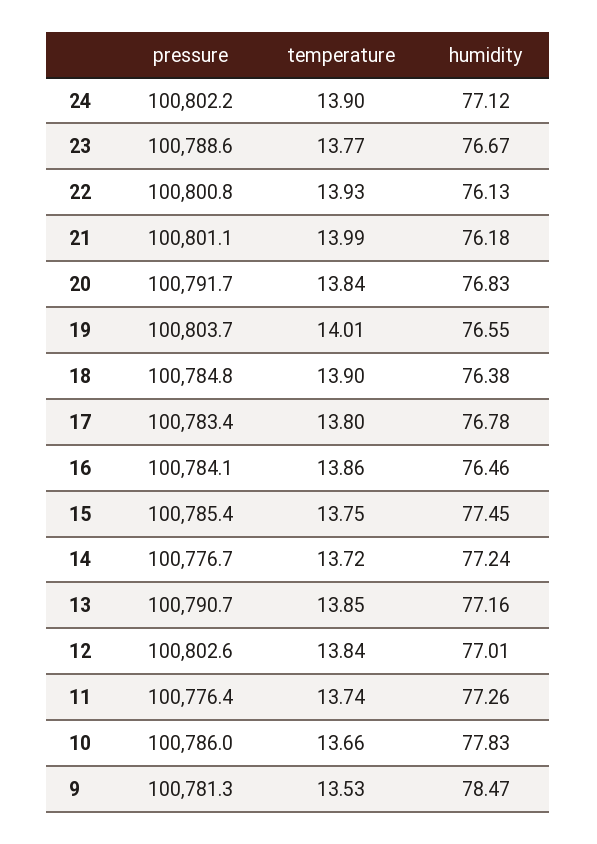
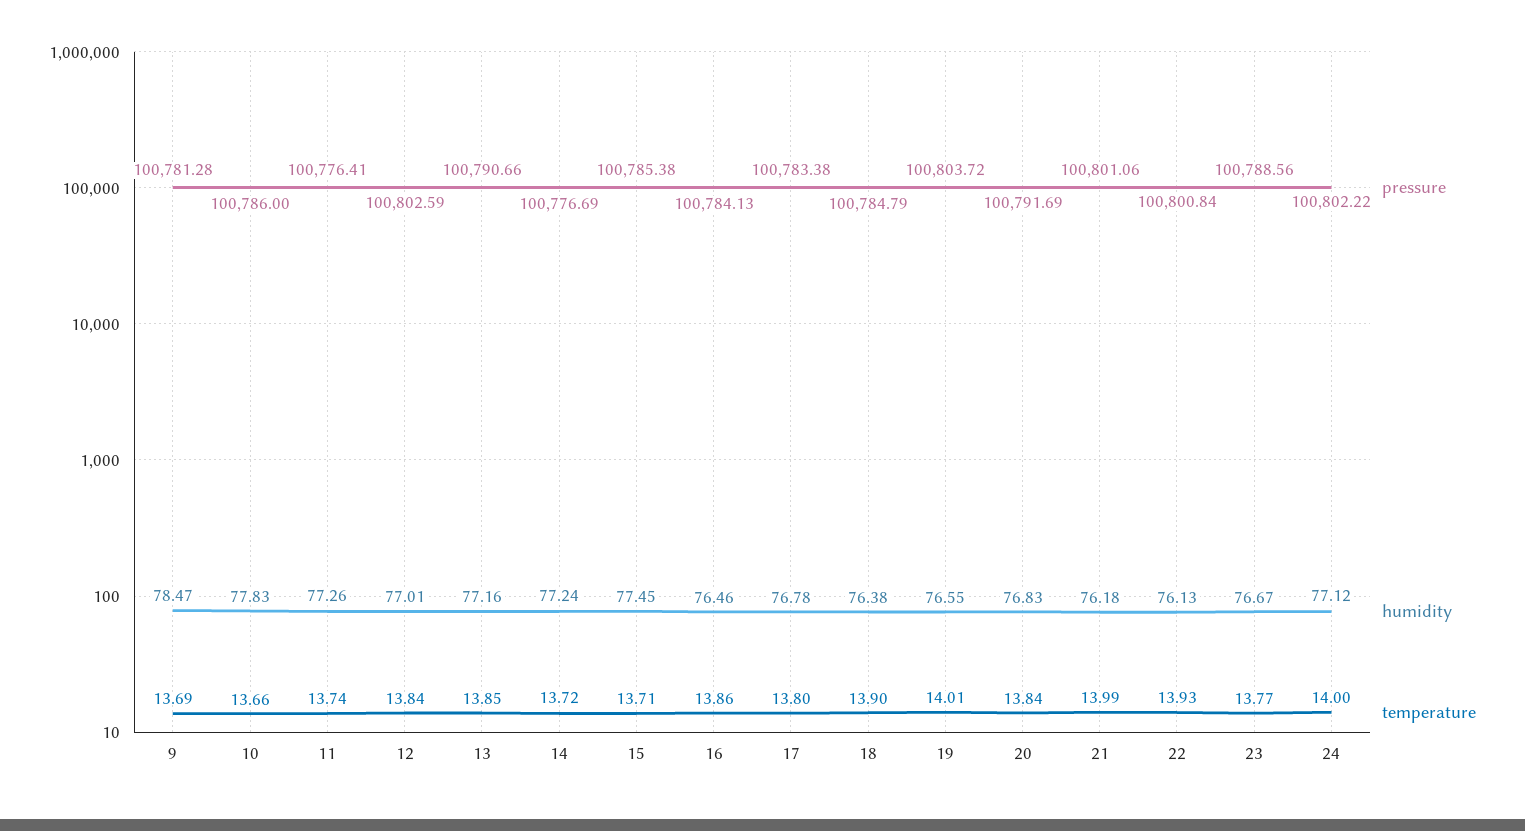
  {
    "pressure": {
      "24": 100802.22,
      "23": 100788.56,
      "22": 100800.84,
      "21": 100801.06,
      "20": 100791.69,
      "19": 100803.72,
      "18": 100784.79,
      "17": 100783.38,
      "16": 100784.13,
      "15": 100785.38,
      "14": 100776.69,
      "13": 100790.66,
      "12": 100802.59,
      "11": 100776.41,
      "10": 100786,
      "9": 100781.28
    },
    "temperature": {
-     "24": 13.9,
+     "24": 14,
      "23": 13.77,
      "22": 13.93,
      "21": 13.99,
      "20": 13.84,
      "19": 14.01,
      "18": 13.9,
      "17": 13.8,
      "16": 13.86,
-     "15": 13.75,
+     "15": 13.71,
      "14": 13.72,
      "13": 13.85,
      "12": 13.84,
      "11": 13.74,
      "10": 13.66,
-     "9": 13.53
+     "9": 13.69
    },
    "humidity": {
      "24": 77.12,
      "23": 76.67,
      "22": 76.13,
      "21": 76.18,
      "20": 76.83,
      "19": 76.55,
      "18": 76.38,
      "17": 76.78,
      "16": 76.46,
      "15": 77.45,
      "14": 77.24,
      "13": 77.16,
      "12": 77.01,
      "11": 77.26,
      "10": 77.83,
      "9": 78.47
    }
  }

